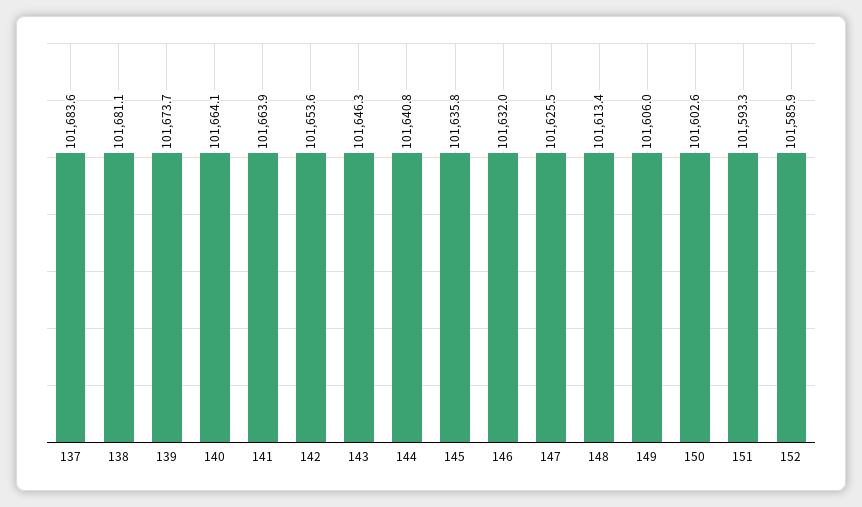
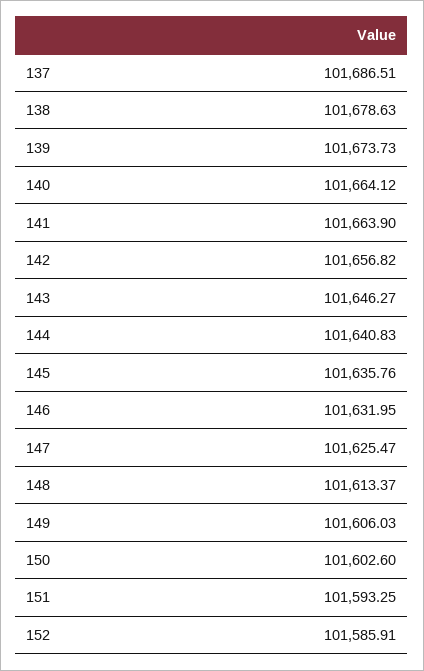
  {
-   "137": 101683.6,
+   "137": 101686.51,
-   "138": 101681.1,
+   "138": 101678.63,
    "139": 101673.73,
    "140": 101664.12,
    "141": 101663.9,
-   "142": 101653.6,
+   "142": 101656.82,
    "143": 101646.27,
    "144": 101640.83,
    "145": 101635.76,
    "146": 101631.95,
    "147": 101625.47,
    "148": 101613.37,
    "149": 101606.03,
    "150": 101602.6,
    "151": 101593.25,
    "152": 101585.91
  }

